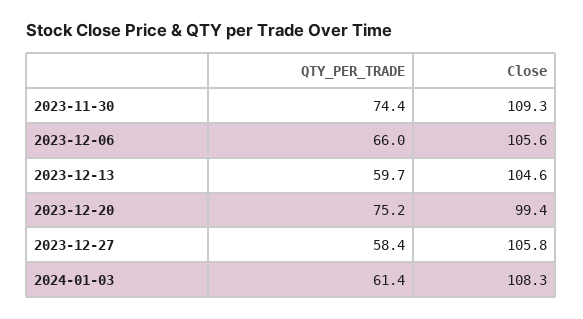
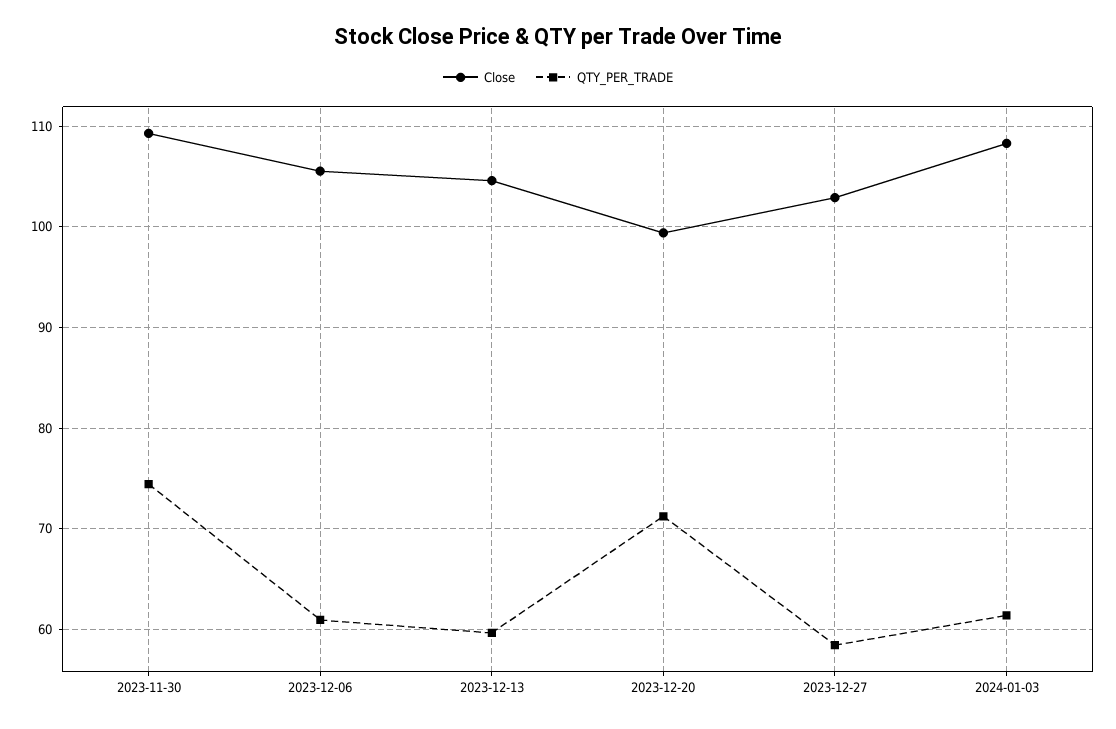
  {
    "QTY_PER_TRADE": {
      "2023-11-30": 74.4,
-     "2023-12-06": 66,
+     "2023-12-06": 61,
      "2023-12-13": 59.7,
-     "2023-12-20": 75.2,
+     "2023-12-20": 71,
      "2023-12-27": 58.4,
      "2024-01-03": 61.4
    },
    "Close": {
      "2023-11-30": 109.3,
      "2023-12-06": 105.6,
      "2023-12-13": 104.6,
      "2023-12-20": 99.4,
-     "2023-12-27": 105.8,
+     "2023-12-27": 103,
      "2024-01-03": 108.3
    }
  }

